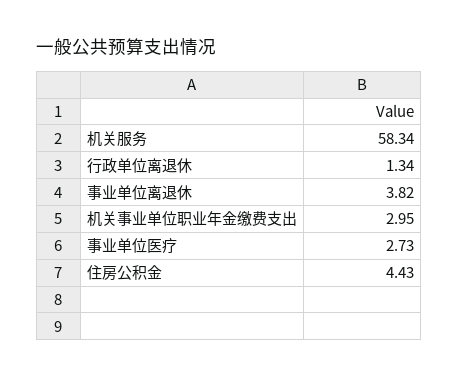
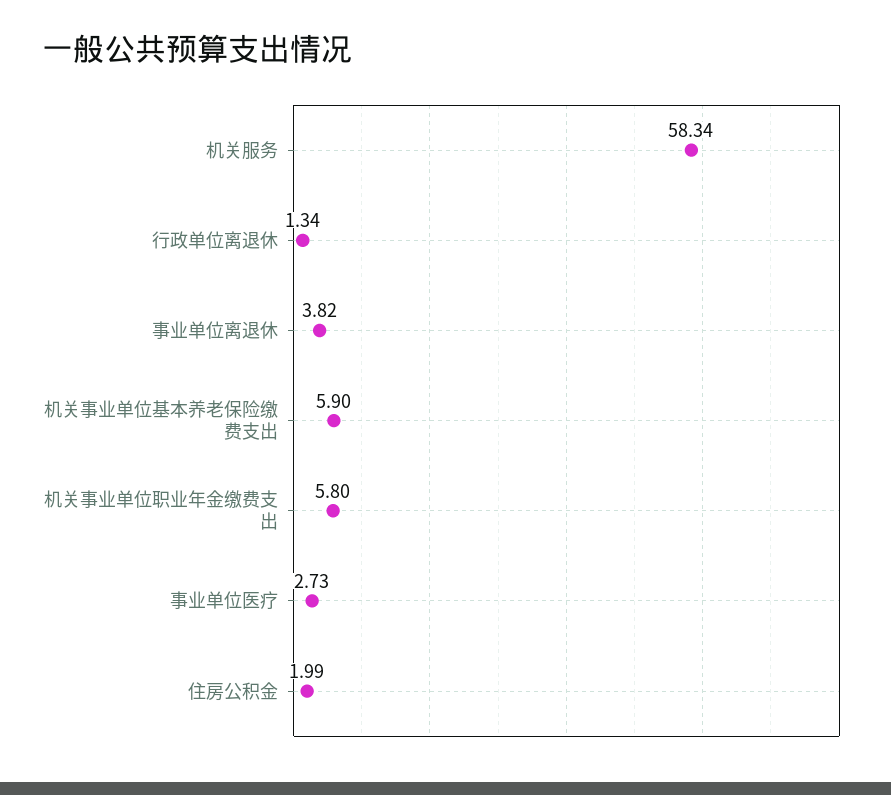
  {
    "机关服务": 58.34,
    "行政单位离退休": 1.34,
    "事业单位离退休": 3.82,
-   "机关事业单位职业年金缴费支出": 2.95,
+   "机关事业单位职业年金缴费支出": 5.8,
    "事业单位医疗": 2.73,
-   "住房公积金": 4.43
+   "住房公积金": 1.99,
+   "机关事业单位基本养老保险缴费支出": 5.9
  }

